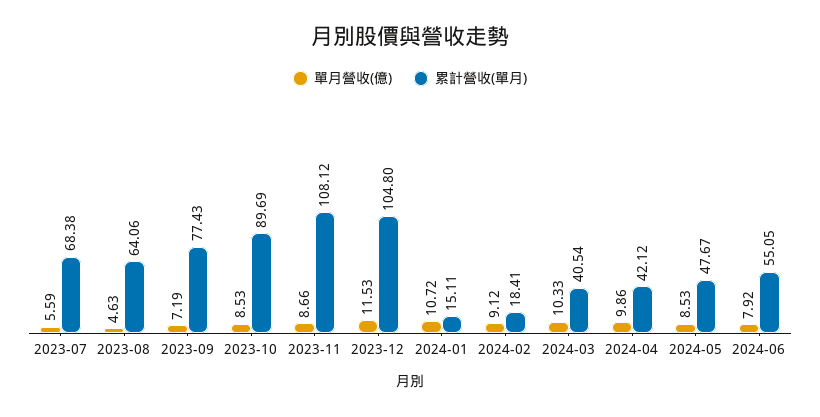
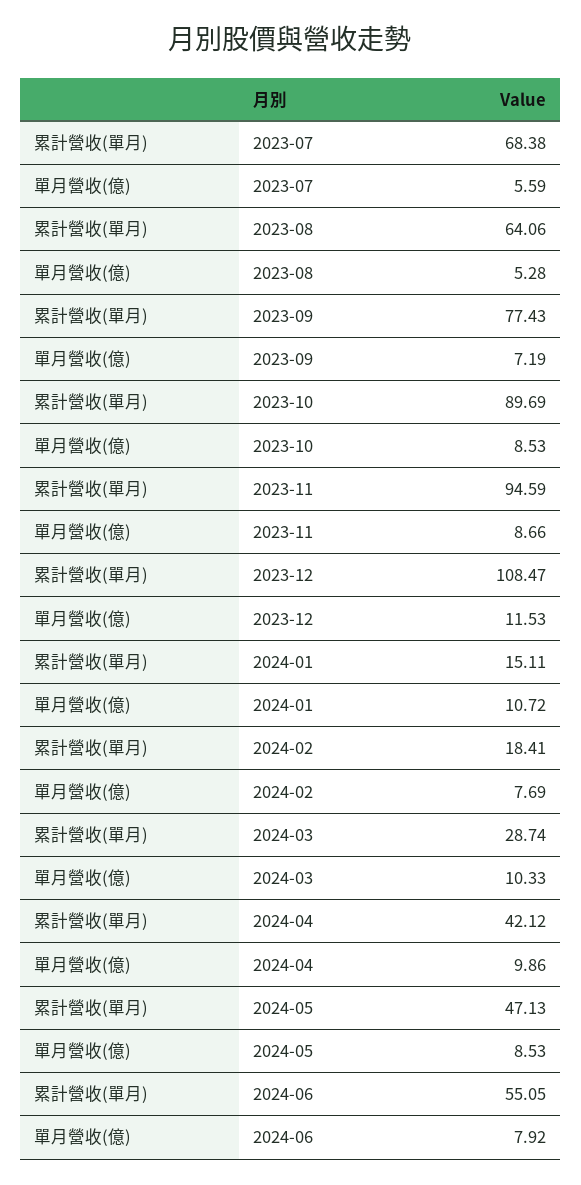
  {
    "單月營收(億)": {
      "2023-07": 5.59,
-     "2023-08": 4.63,
+     "2023-08": 5.28,
      "2023-09": 7.19,
      "2023-10": 8.53,
      "2023-11": 8.66,
      "2023-12": 11.53,
      "2024-01": 10.72,
-     "2024-02": 9.12,
+     "2024-02": 7.69,
      "2024-03": 10.33,
      "2024-04": 9.86,
      "2024-05": 8.53,
      "2024-06": 7.92
    },
    "累計營收(單月)": {
      "2023-07": 68.38,
      "2023-08": 64.06,
      "2023-09": 77.43,
      "2023-10": 89.69,
-     "2023-11": 108.12,
+     "2023-11": 94.59,
-     "2023-12": 104.8,
+     "2023-12": 108.47,
      "2024-01": 15.11,
      "2024-02": 18.41,
-     "2024-03": 40.54,
+     "2024-03": 28.74,
      "2024-04": 42.12,
-     "2024-05": 47.67,
+     "2024-05": 47.13,
      "2024-06": 55.05
    }
  }

